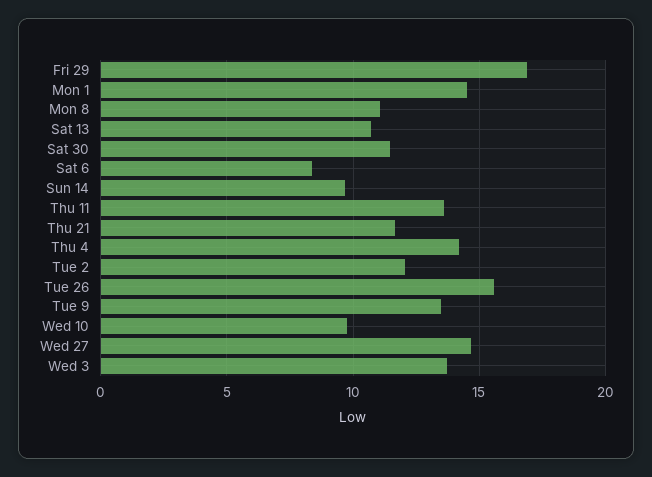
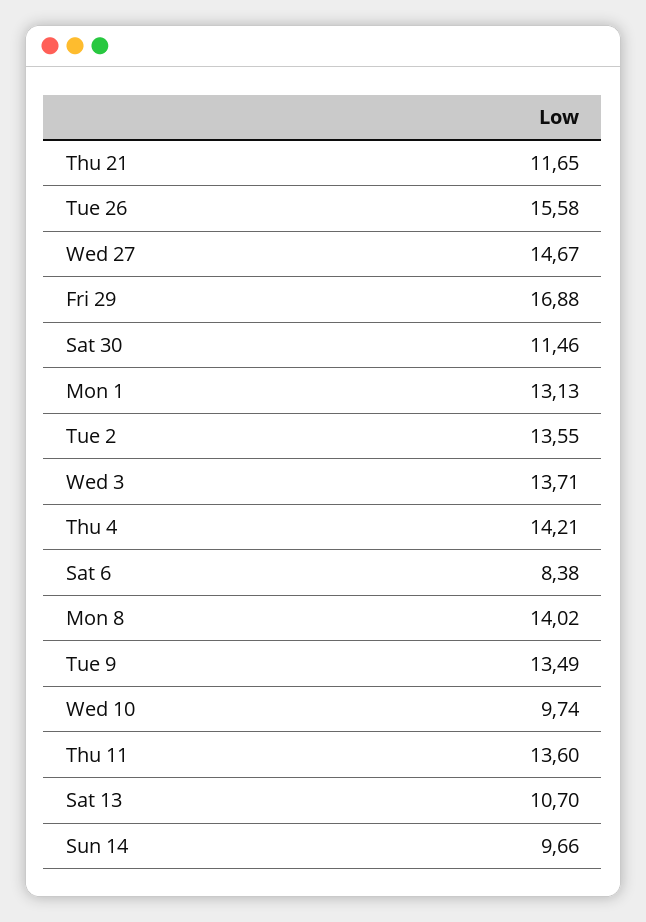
  {
    "Fri 29": 16.88,
-   "Mon 1": 14.5,
+   "Mon 1": 13.13,
-   "Mon 8": 11,
+   "Mon 8": 14.02,
    "Sat 13": 10.7,
    "Sat 30": 11.46,
    "Sat 6": 8.38,
    "Sun 14": 9.66,
    "Thu 11": 13.6,
    "Thu 21": 11.65,
    "Thu 4": 14.21,
-   "Tue 2": 12,
+   "Tue 2": 13.55,
    "Tue 26": 15.58,
    "Tue 9": 13.49,
    "Wed 10": 9.74,
    "Wed 27": 14.67,
    "Wed 3": 13.71
  }

